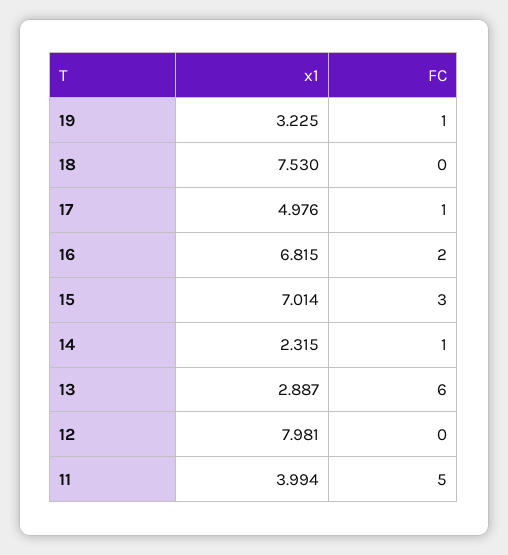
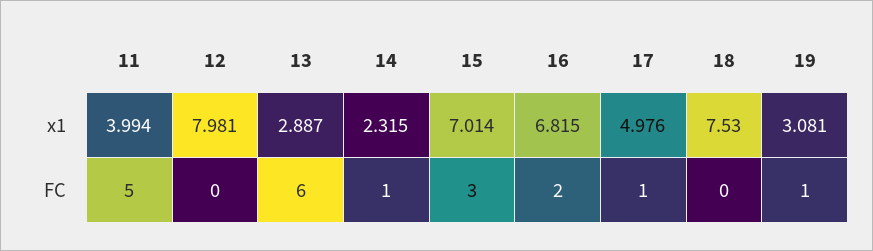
  {
    "x1": {
-     "19": 3.225,
+     "19": 3.081,
      "18": 7.53,
      "17": 4.976,
      "16": 6.815,
      "15": 7.014,
      "14": 2.315,
      "13": 2.887,
      "12": 7.981,
      "11": 3.994
    },
    "FC": {
      "19": 1,
      "18": 0,
      "17": 1,
      "16": 2,
      "15": 3,
      "14": 1,
      "13": 6,
      "12": 0,
      "11": 5
    }
  }

